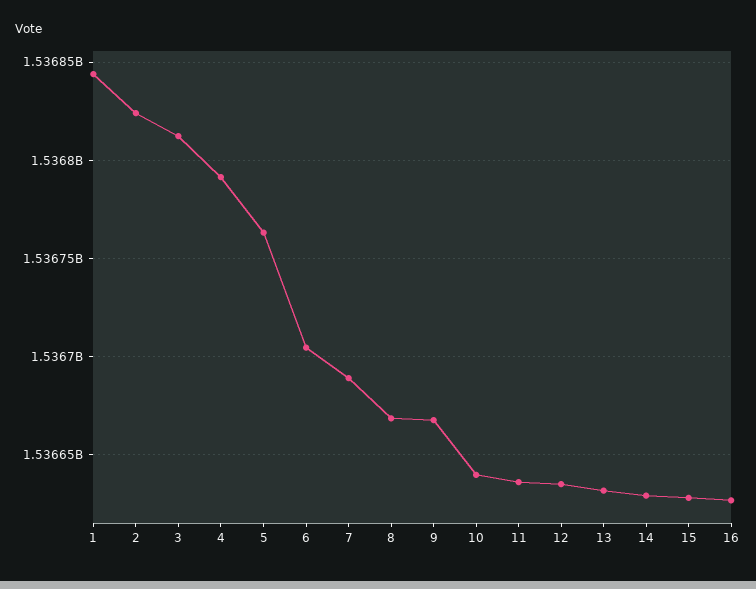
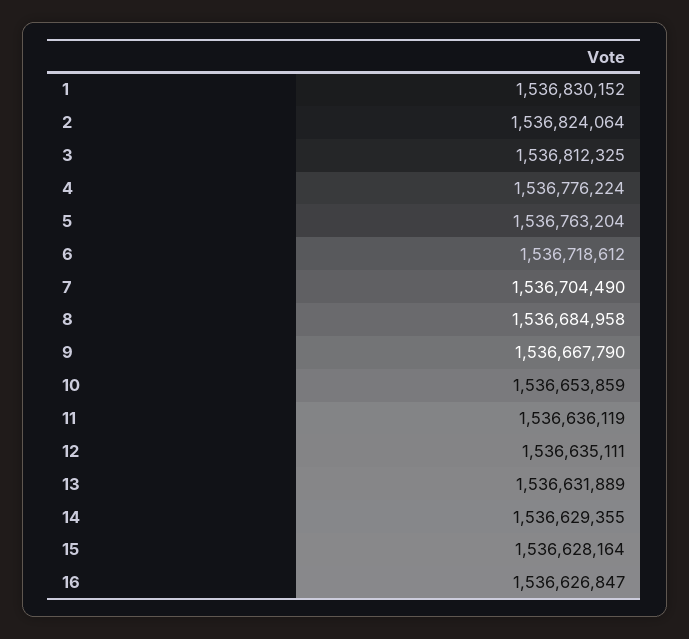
  {
-   "1": 1536845000,
+   "1": 1536830152,
    "2": 1536824064,
    "3": 1536812325,
-   "4": 1536790000,
+   "4": 1536776224,
    "5": 1536763204,
-   "6": 1536705000,
+   "6": 1536718612,
-   "7": 1536690000,
+   "7": 1536704490,
-   "8": 1536670000,
+   "8": 1536684958,
    "9": 1536667790,
-   "10": 1536640000,
+   "10": 1536653859,
    "11": 1536636119,
    "12": 1536635111,
    "13": 1536631889,
    "14": 1536629355,
    "15": 1536628164,
    "16": 1536626847
  }

